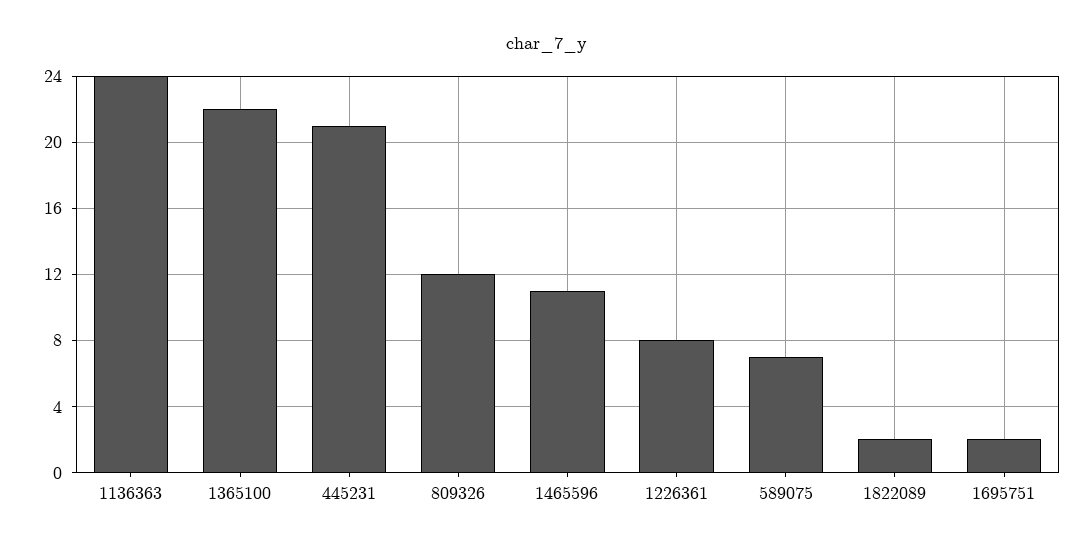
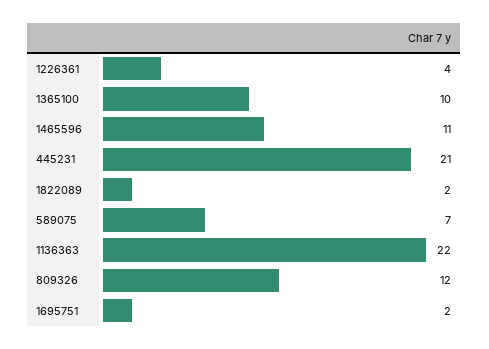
  {
-   "1136363": 24,
+   "1136363": 22,
-   "1365100": 22,
+   "1365100": 10,
    "445231": 21,
    "809326": 12,
    "1465596": 11,
-   "1226361": 8,
+   "1226361": 4,
    "589075": 7,
    "1822089": 2,
    "1695751": 2
  }

